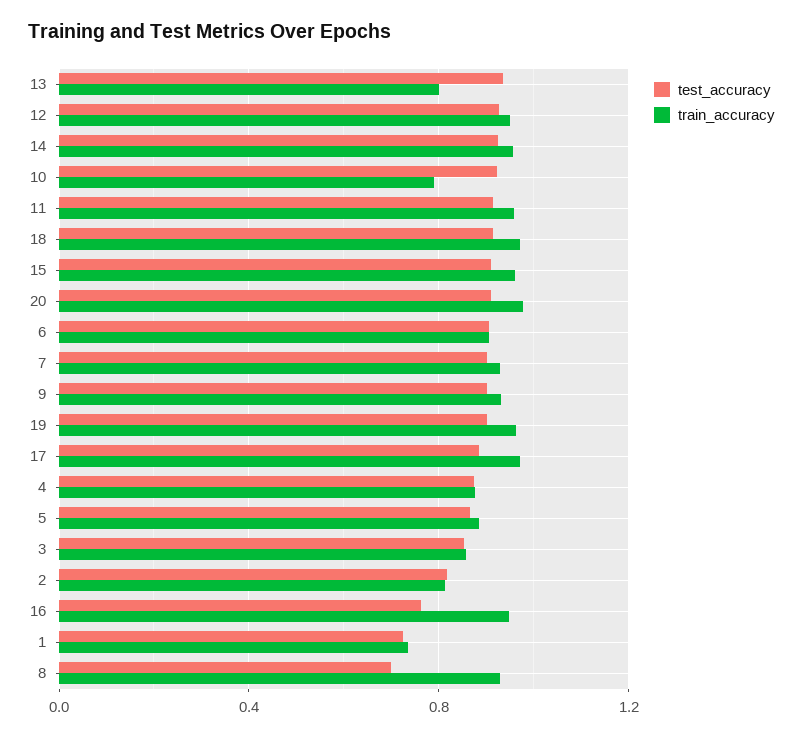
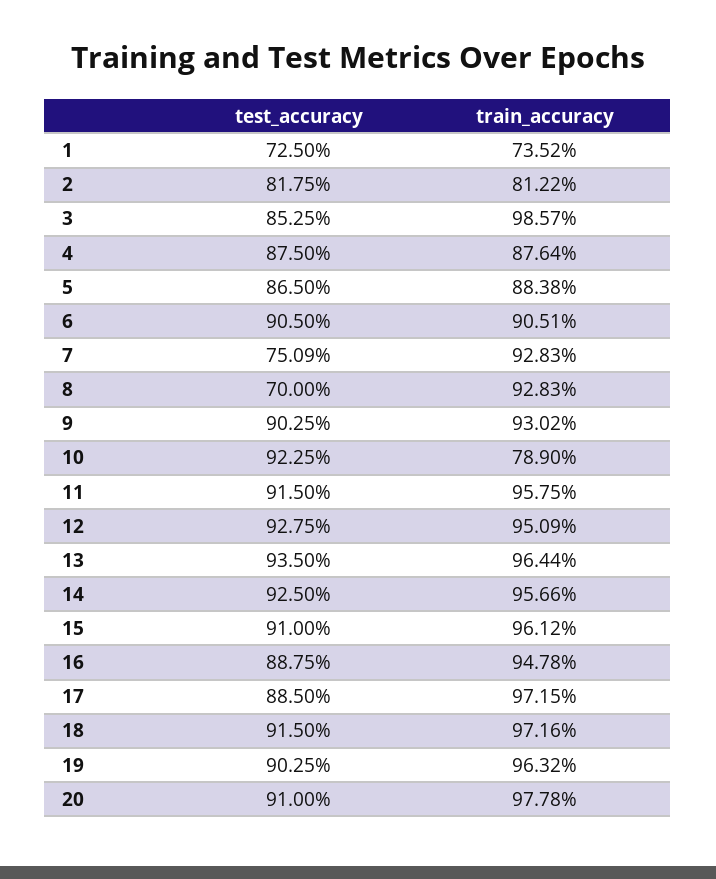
  {
    "test_accuracy": {
      "13": 0.935,
      "12": 0.9275,
      "14": 0.925,
      "10": 0.9225,
      "11": 0.915,
      "18": 0.915,
      "15": 0.91,
      "20": 0.91,
      "6": 0.905,
-     "7": 0.9,
+     "7": 0.7509,
      "9": 0.9025,
      "19": 0.9025,
      "17": 0.885,
      "4": 0.875,
      "5": 0.865,
      "3": 0.8525,
      "2": 0.8175,
-     "16": 0.75,
+     "16": 0.8875,
      "1": 0.725,
      "8": 0.7
    },
    "train_accuracy": {
-     "13": 0.8,
+     "13": 0.9644,
      "12": 0.9509,
      "14": 0.9566,
      "10": 0.789,
      "11": 0.9575,
      "18": 0.9716,
      "15": 0.9612,
      "20": 0.9778,
      "6": 0.9051,
      "7": 0.9283,
      "9": 0.9302,
      "19": 0.9632,
      "17": 0.9715,
      "4": 0.8764,
      "5": 0.8838,
-     "3": 0.85,
+     "3": 0.9857,
      "2": 0.8122,
      "16": 0.9478,
      "1": 0.7352,
      "8": 0.9283
    }
  }

